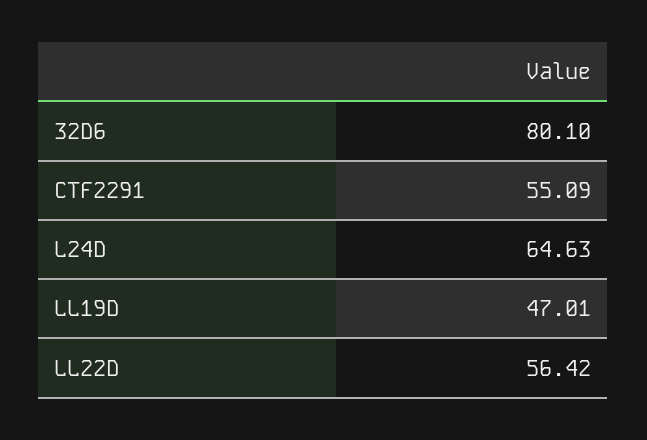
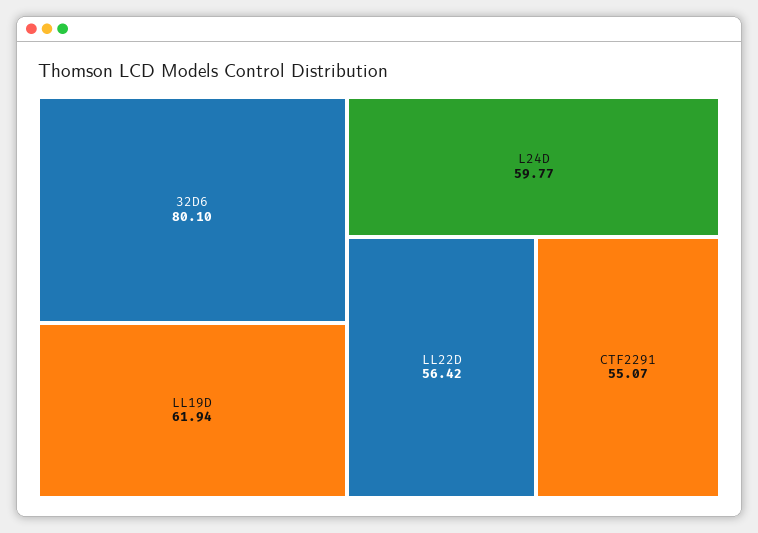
  {
    "32D6": 80.1,
-   "CTF2291": 55.09,
+   "CTF2291": 55.07,
-   "L24D": 64.63,
+   "L24D": 59.77,
-   "LL19D": 47.01,
+   "LL19D": 61.94,
    "LL22D": 56.42
  }

